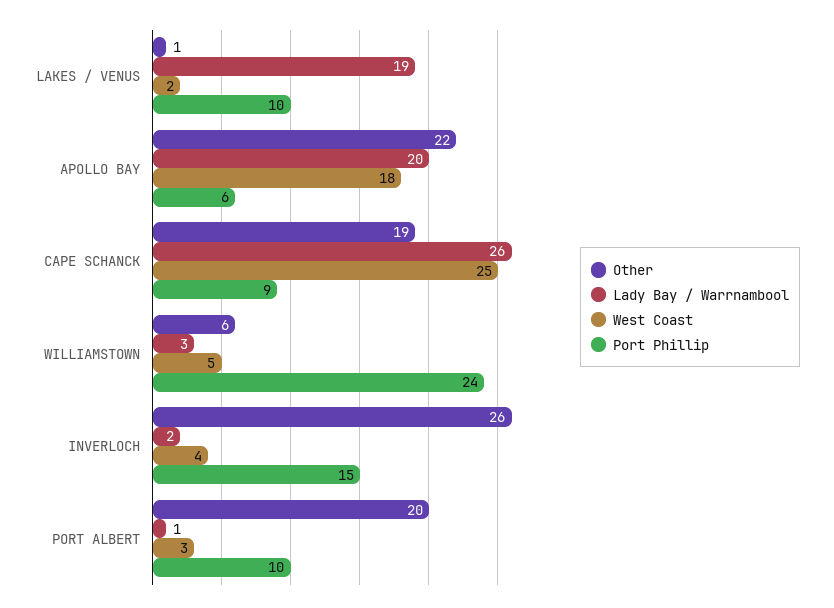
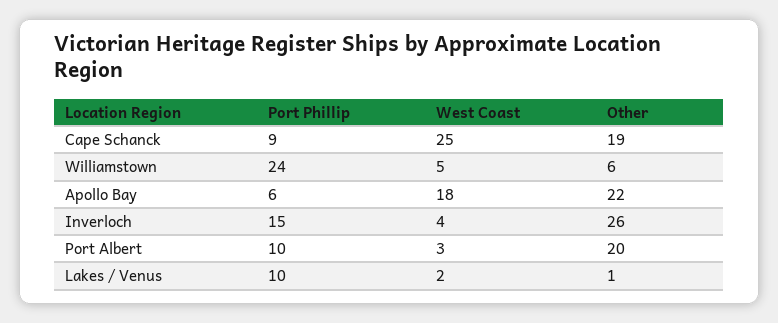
  {
    "Other": {
      "LAKES / VENUS": 1,
      "APOLLO BAY": 22,
      "CAPE SCHANCK": 19,
      "WILLIAMSTOWN": 6,
      "INVERLOCH": 26,
      "PORT ALBERT": 20
    },
-   "Lady Bay / Warrnambool": {
-     "LAKES / VENUS": 19,
-     "APOLLO BAY": 20,
-     "CAPE SCHANCK": 26,
-     "WILLIAMSTOWN": 3,
-     "INVERLOCH": 2,
-     "PORT ALBERT": 1
-   },
    "West Coast": {
      "LAKES / VENUS": 2,
      "APOLLO BAY": 18,
      "CAPE SCHANCK": 25,
      "WILLIAMSTOWN": 5,
      "INVERLOCH": 4,
      "PORT ALBERT": 3
    },
    "Port Phillip": {
      "LAKES / VENUS": 10,
      "APOLLO BAY": 6,
      "CAPE SCHANCK": 9,
      "WILLIAMSTOWN": 24,
      "INVERLOCH": 15,
      "PORT ALBERT": 10
    }
  }

